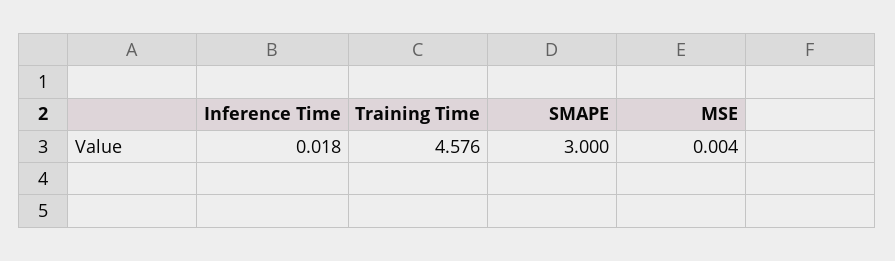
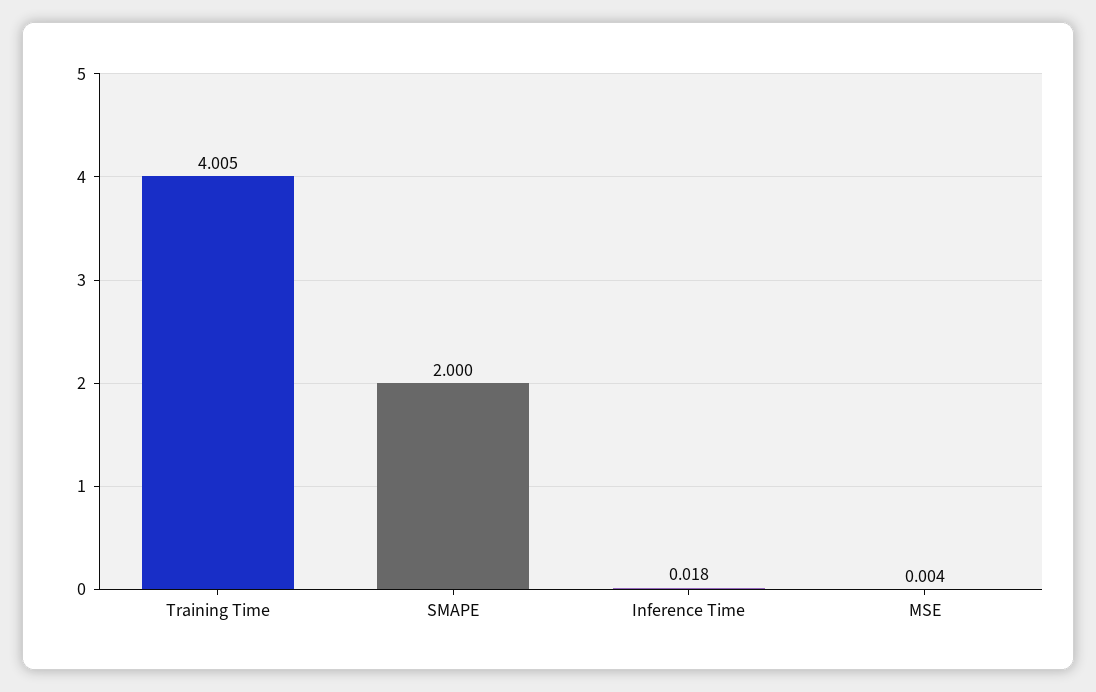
  {
    "Inference Time": 0.018,
-   "Training Time": 4.576,
+   "Training Time": 4.005,
-   "SMAPE": 3,
+   "SMAPE": 2,
    "MSE": 0.004
  }

